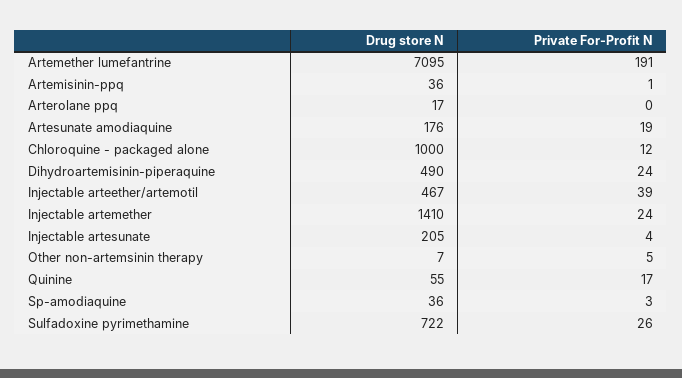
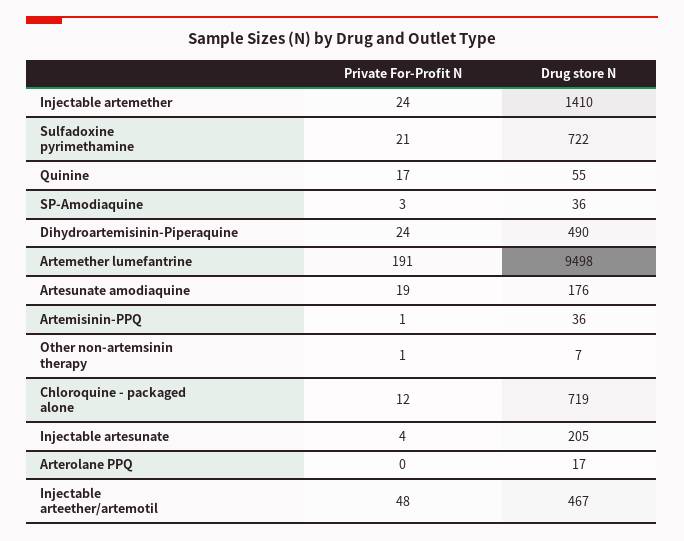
  {
    "Drug store N": {
-     "Artemether lumefantrine": 7095,
+     "Artemether lumefantrine": 9498,
      "Artemisinin-ppq": 36,
      "Arterolane ppq": 17,
      "Artesunate amodiaquine": 176,
-     "Chloroquine - packaged alone": 1000,
+     "Chloroquine - packaged alone": 719,
      "Dihydroartemisinin-piperaquine": 490,
      "Injectable arteether/artemotil": 467,
      "Injectable artemether": 1410,
      "Injectable artesunate": 205,
      "Other non-artemsinin therapy": 7,
      "Quinine": 55,
      "Sp-amodiaquine": 36,
      "Sulfadoxine pyrimethamine": 722
    },
    "Private For-Profit N": {
      "Artemether lumefantrine": 191,
      "Artemisinin-ppq": 1,
      "Arterolane ppq": 0,
      "Artesunate amodiaquine": 19,
      "Chloroquine - packaged alone": 12,
      "Dihydroartemisinin-piperaquine": 24,
-     "Injectable arteether/artemotil": 39,
+     "Injectable arteether/artemotil": 48,
      "Injectable artemether": 24,
      "Injectable artesunate": 4,
-     "Other non-artemsinin therapy": 5,
+     "Other non-artemsinin therapy": 1,
      "Quinine": 17,
      "Sp-amodiaquine": 3,
-     "Sulfadoxine pyrimethamine": 26
+     "Sulfadoxine pyrimethamine": 21
    }
  }

